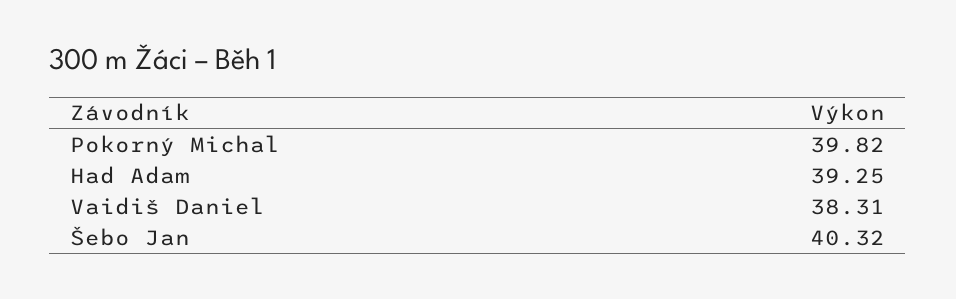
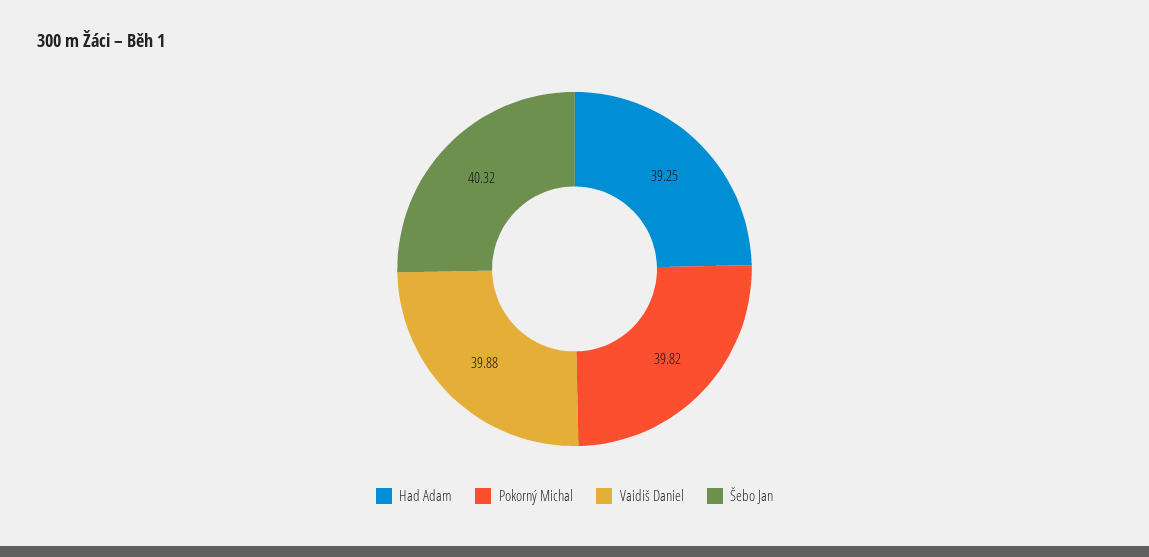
  {
    "Pokorný Michal": 39.82,
    "Had Adam": 39.25,
-   "Vaidiš Daniel": 38.31,
+   "Vaidiš Daniel": 39.88,
    "Šebo Jan": 40.32
  }

